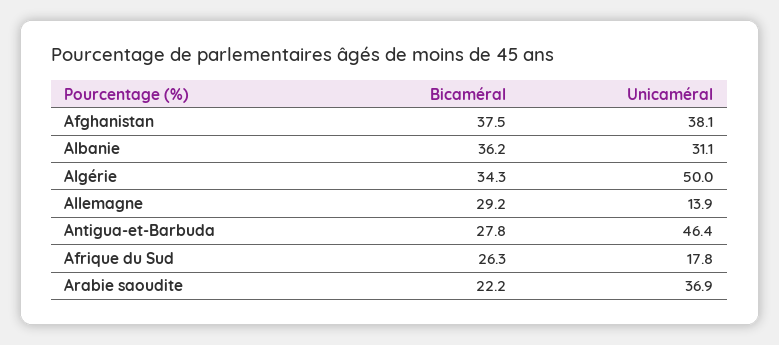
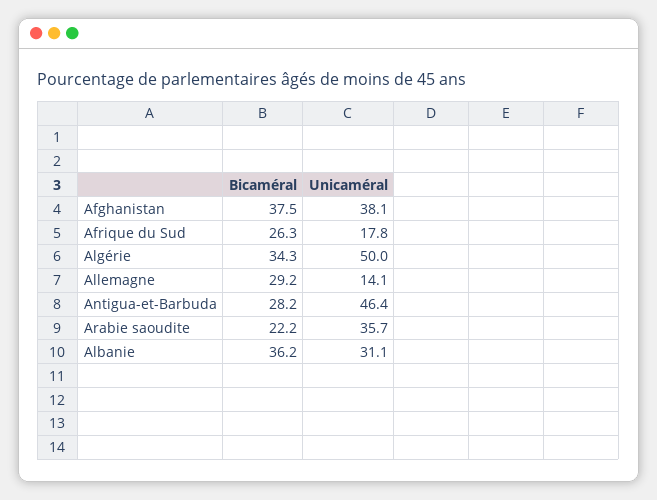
  {
    "Bicaméral": {
      "Afghanistan": 37.5,
      "Albanie": 36.2,
      "Algérie": 34.3,
      "Allemagne": 29.2,
-     "Antigua-et-Barbuda": 27.8,
+     "Antigua-et-Barbuda": 28.2,
      "Afrique du Sud": 26.3,
      "Arabie saoudite": 22.2
    },
    "Unicaméral": {
      "Afghanistan": 38.1,
      "Albanie": 31.1,
      "Algérie": 50,
-     "Allemagne": 13.9,
+     "Allemagne": 14.1,
      "Antigua-et-Barbuda": 46.4,
      "Afrique du Sud": 17.8,
-     "Arabie saoudite": 36.9
+     "Arabie saoudite": 35.7
    }
  }

